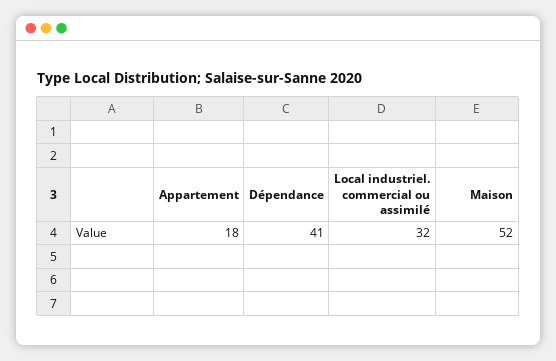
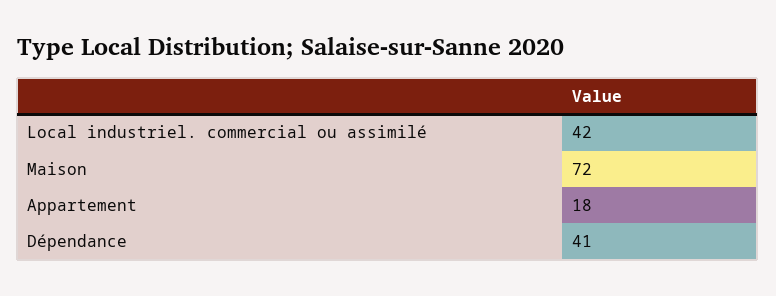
  {
    "Appartement": 18,
    "Dépendance": 41,
-   "Local industriel. commercial ou assimilé": 32,
+   "Local industriel. commercial ou assimilé": 42,
-   "Maison": 52
+   "Maison": 72
  }

